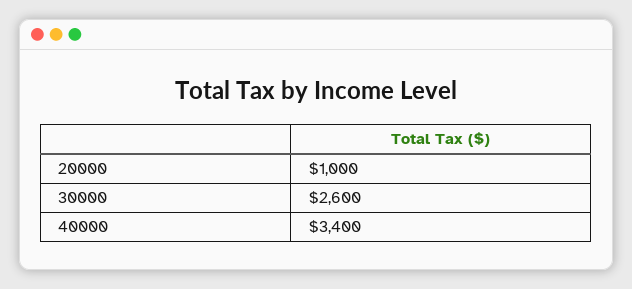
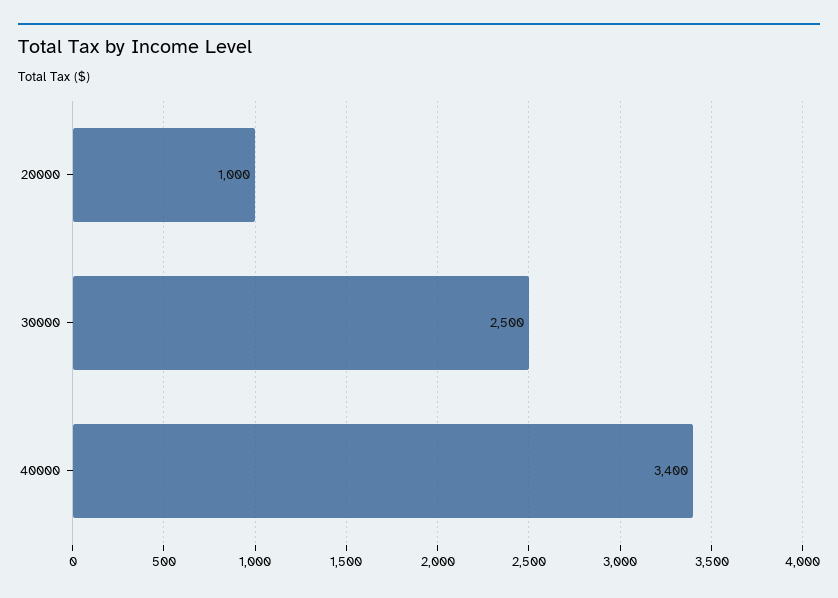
  {
    "20000": 1000,
-   "30000": 2600,
+   "30000": 2500,
    "40000": 3400
  }

